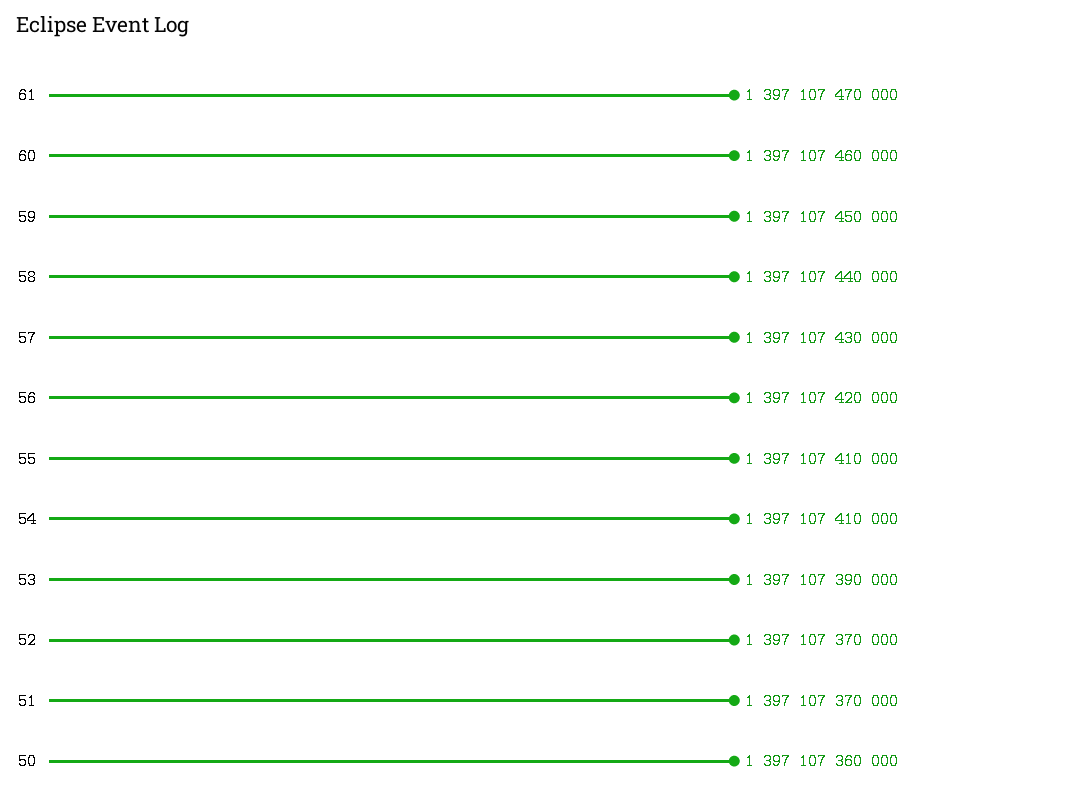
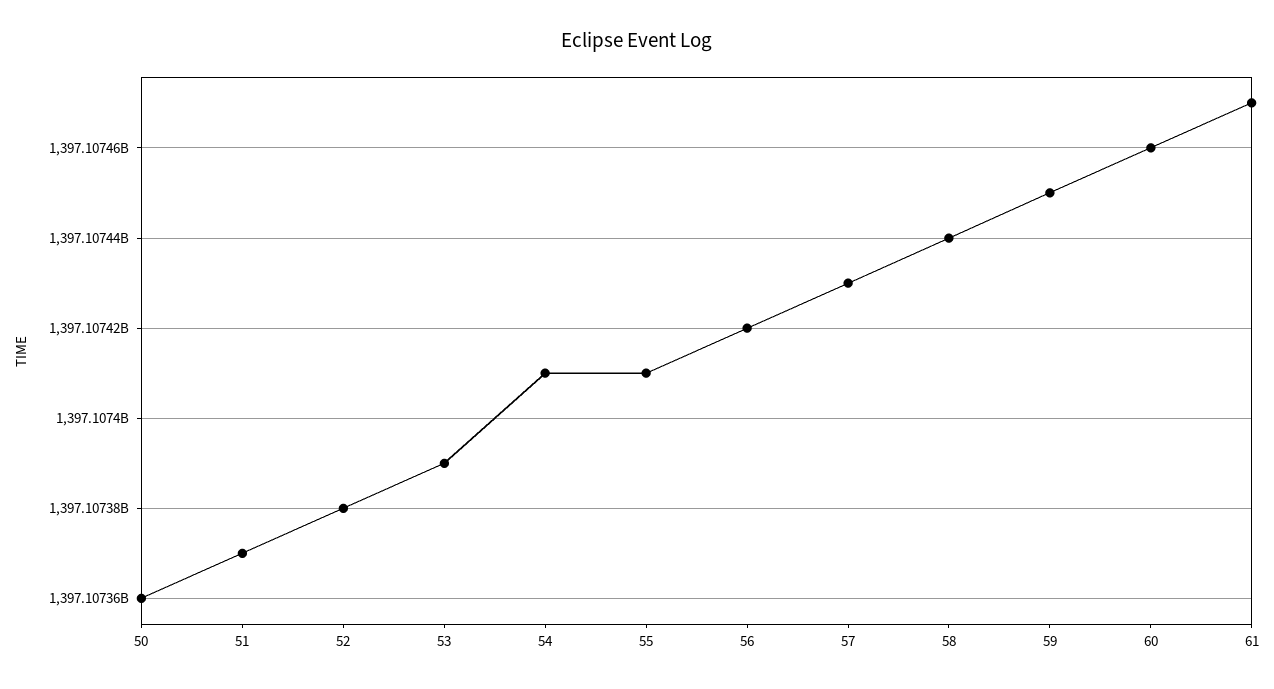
  {
    "61": 1397107470000,
    "60": 1397107460000,
    "59": 1397107450000,
    "58": 1397107440000,
    "57": 1397107430000,
    "56": 1397107420000,
    "55": 1397107410000,
    "54": 1397107410000,
    "53": 1397107390000,
-   "52": 1397107370000,
+   "52": 1397107380000,
    "51": 1397107370000,
    "50": 1397107360000
  }

